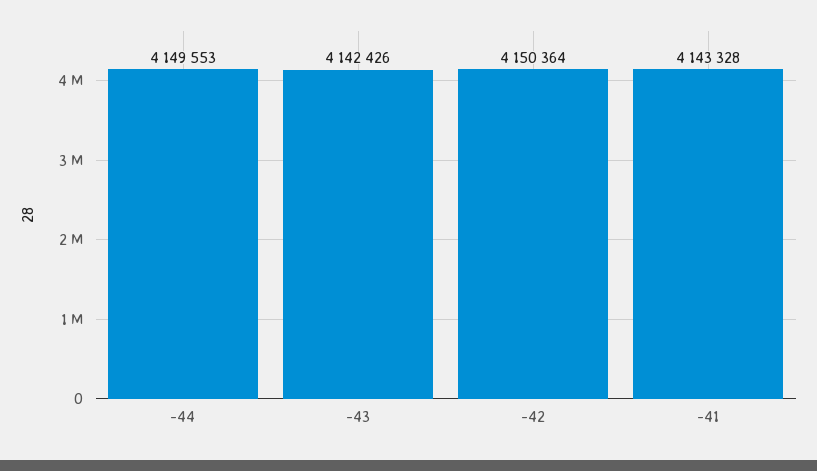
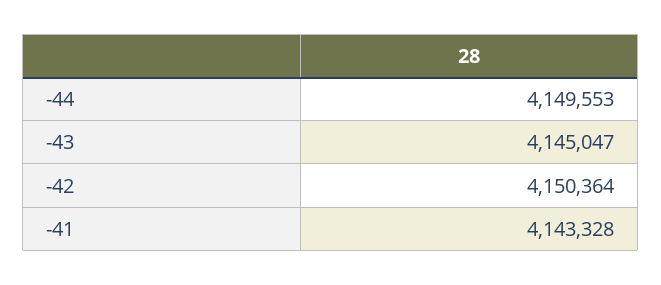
  {
    "-44": 4149553,
-   "-43": 4142426,
+   "-43": 4145047,
    "-42": 4150364,
    "-41": 4143328
  }

